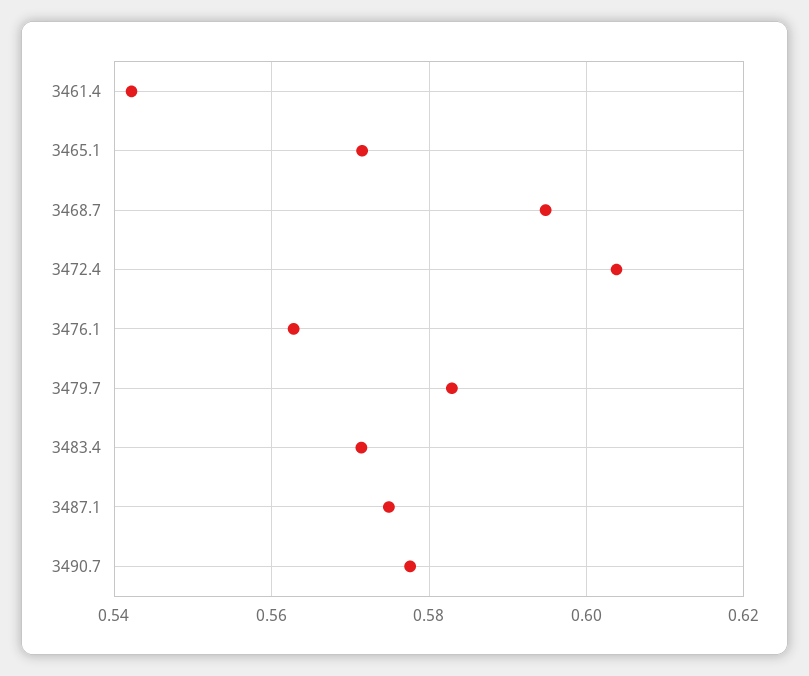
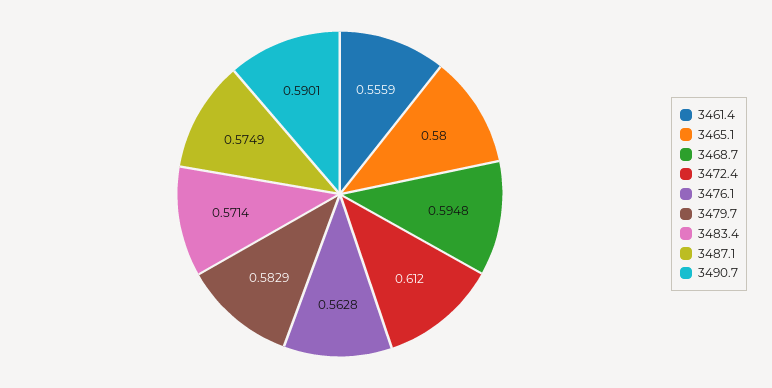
  {
-   "3461.4": 0.542,
+   "3461.4": 0.5559,
-   "3465.1": 0.572,
+   "3465.1": 0.58,
    "3468.7": 0.5948,
-   "3472.4": 0.604,
+   "3472.4": 0.612,
    "3476.1": 0.5628,
    "3479.7": 0.5829,
    "3483.4": 0.5714,
    "3487.1": 0.5749,
-   "3490.7": 0.578
+   "3490.7": 0.5901
  }

